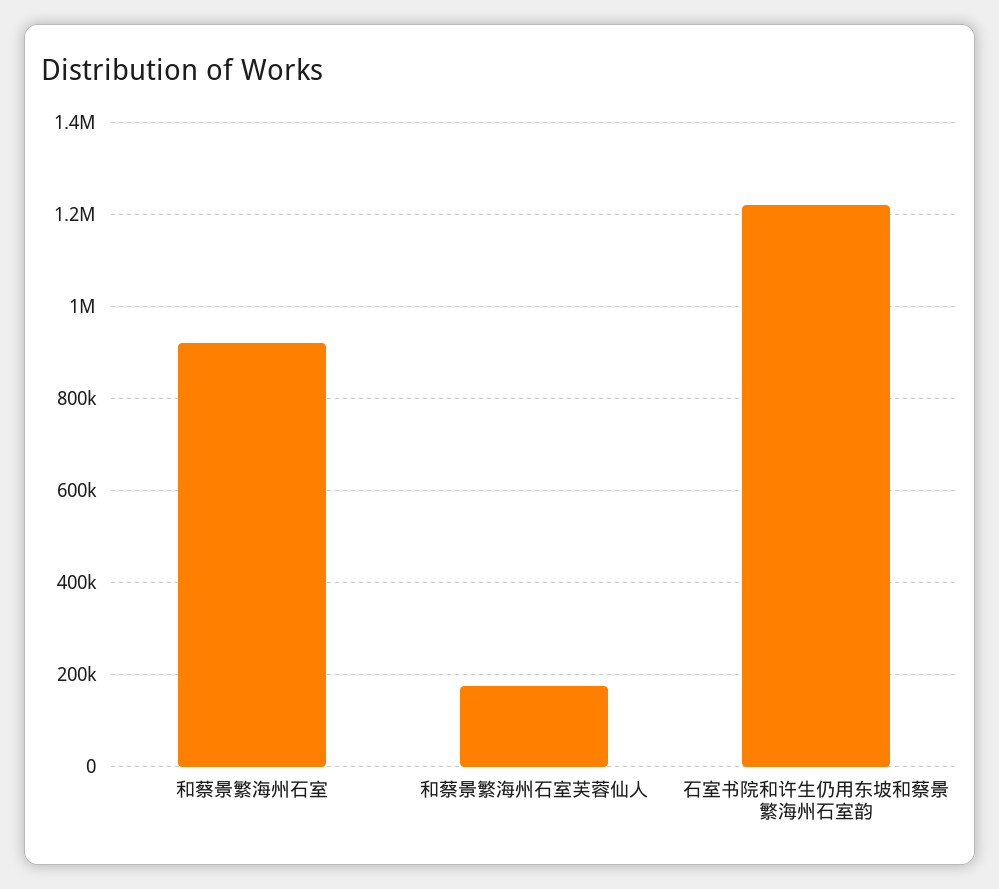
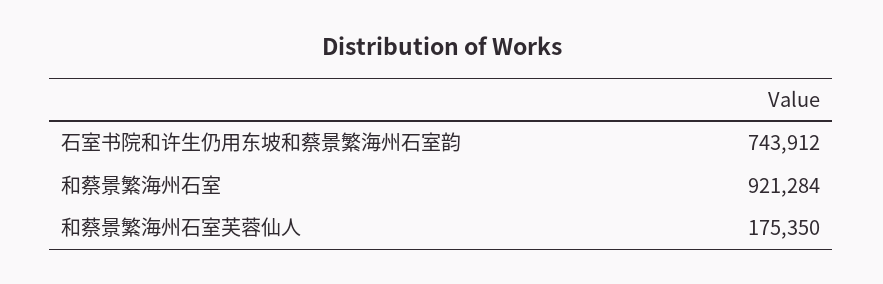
  {
    "和蔡景繁海州石室": 921284,
    "和蔡景繁海州石室芙蓉仙人": 175350,
-   "石室书院和许生仍用东坡和蔡景繁海州石室韵": 1220000
+   "石室书院和许生仍用东坡和蔡景繁海州石室韵": 743912
  }

